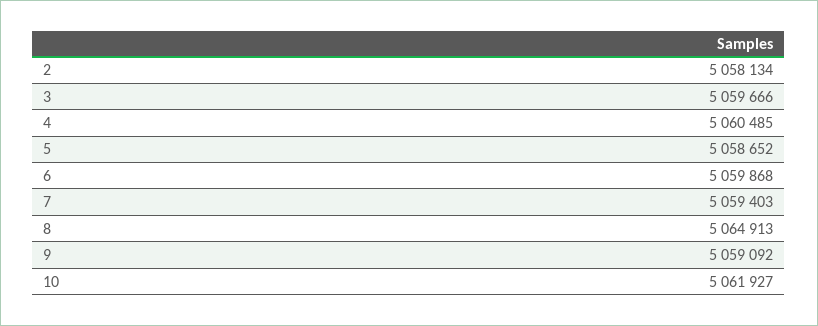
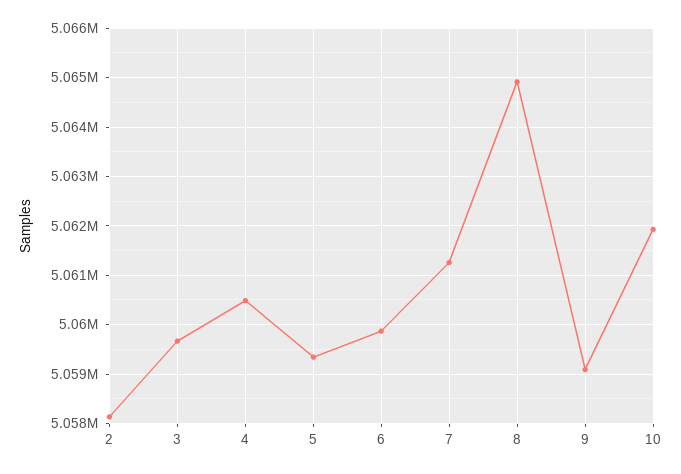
  {
    "2": 5058134,
    "3": 5059666,
    "4": 5060485,
-   "5": 5058652,
+   "5": 5059400,
    "6": 5059868,
-   "7": 5059403,
+   "7": 5061200,
    "8": 5064913,
    "9": 5059092,
    "10": 5061927
  }

